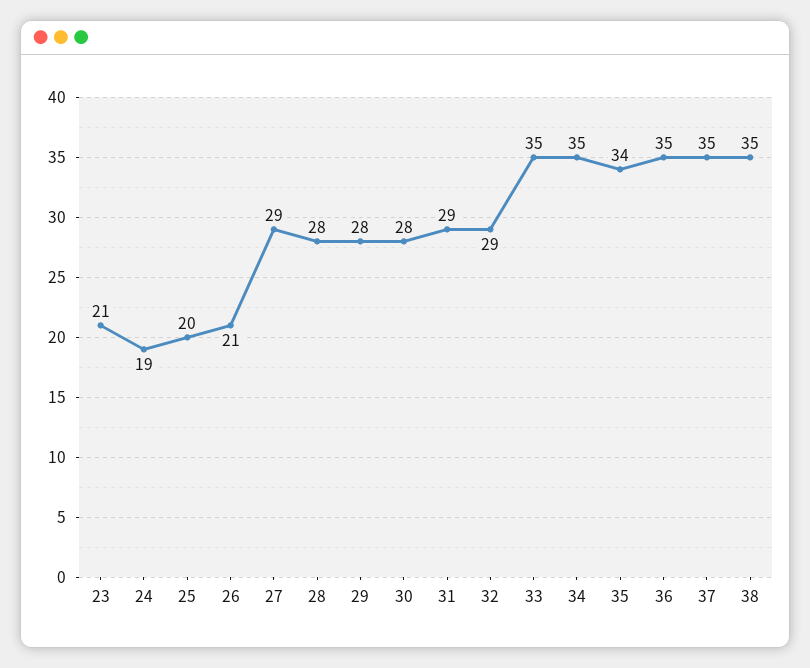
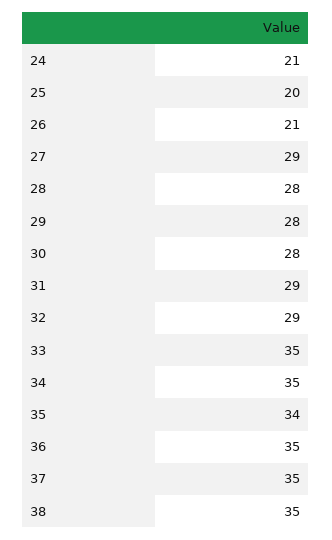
  {
-   "23": 21,
-   "24": 19,
+   "24": 21,
    "25": 20,
    "26": 21,
    "27": 29,
    "28": 28,
    "29": 28,
    "30": 28,
    "31": 29,
    "32": 29,
    "33": 35,
    "34": 35,
    "35": 34,
    "36": 35,
    "37": 35,
    "38": 35
  }

